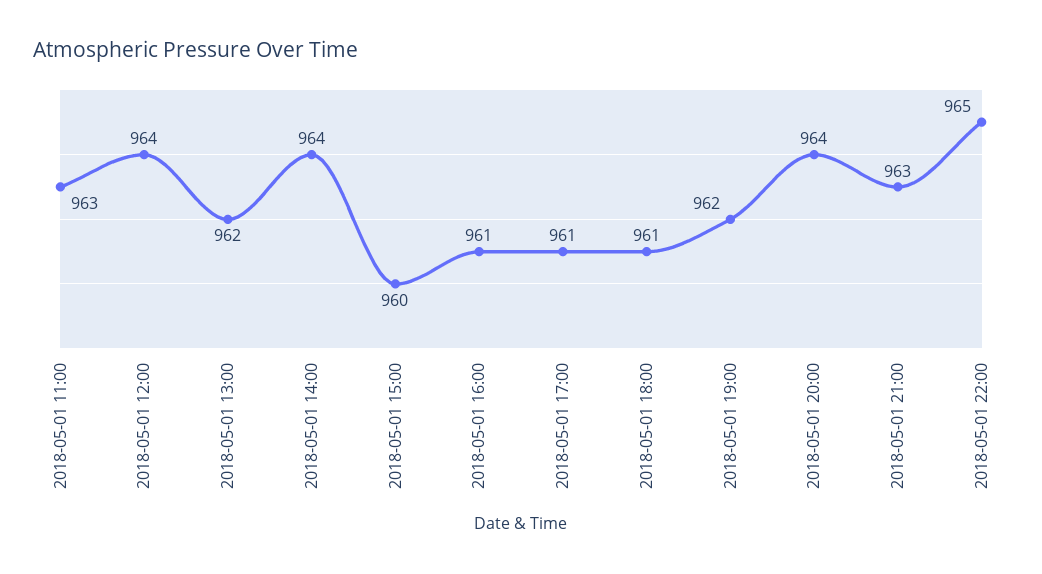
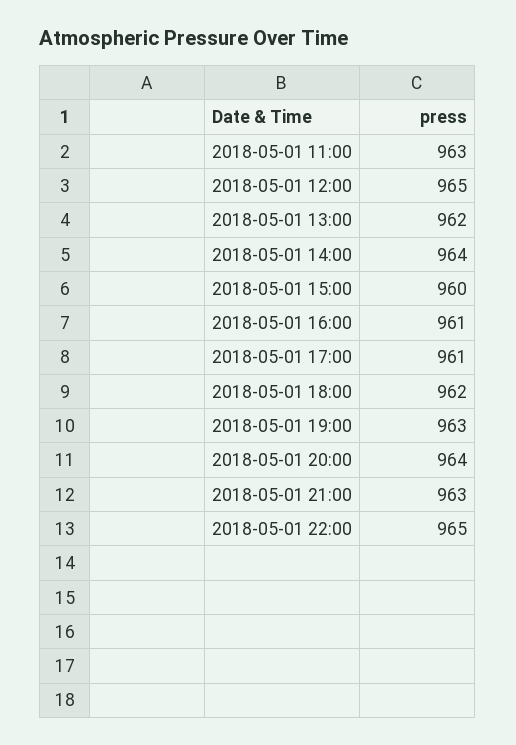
  {
    "2018-05-01 11:00": 963,
-   "2018-05-01 12:00": 964,
+   "2018-05-01 12:00": 965,
    "2018-05-01 13:00": 962,
    "2018-05-01 14:00": 964,
    "2018-05-01 15:00": 960,
    "2018-05-01 16:00": 961,
    "2018-05-01 17:00": 961,
-   "2018-05-01 18:00": 961,
+   "2018-05-01 18:00": 962,
-   "2018-05-01 19:00": 962,
+   "2018-05-01 19:00": 963,
    "2018-05-01 20:00": 964,
    "2018-05-01 21:00": 963,
    "2018-05-01 22:00": 965
  }

